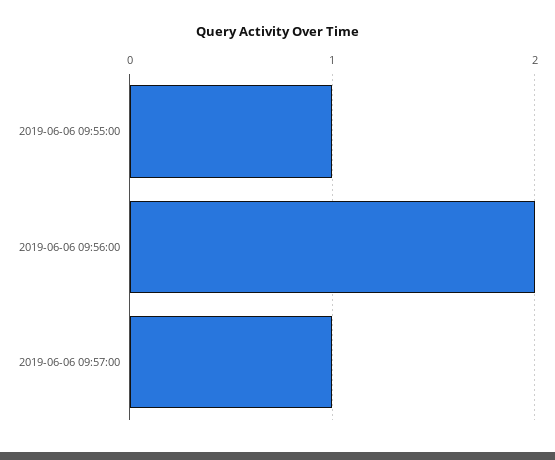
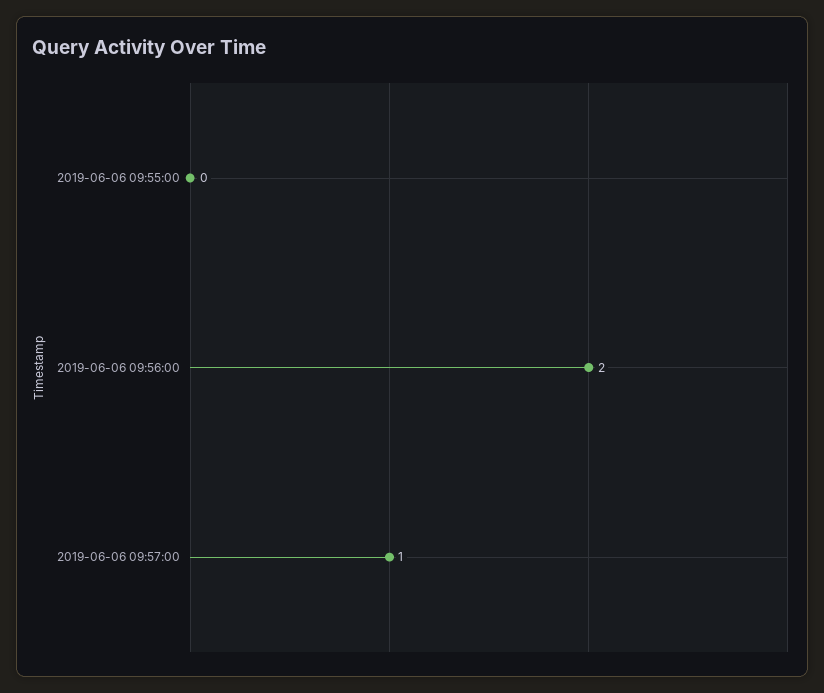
  {
-   "2019-06-06 09:55:00": 1,
+   "2019-06-06 09:55:00": 0,
    "2019-06-06 09:56:00": 2,
    "2019-06-06 09:57:00": 1
  }

